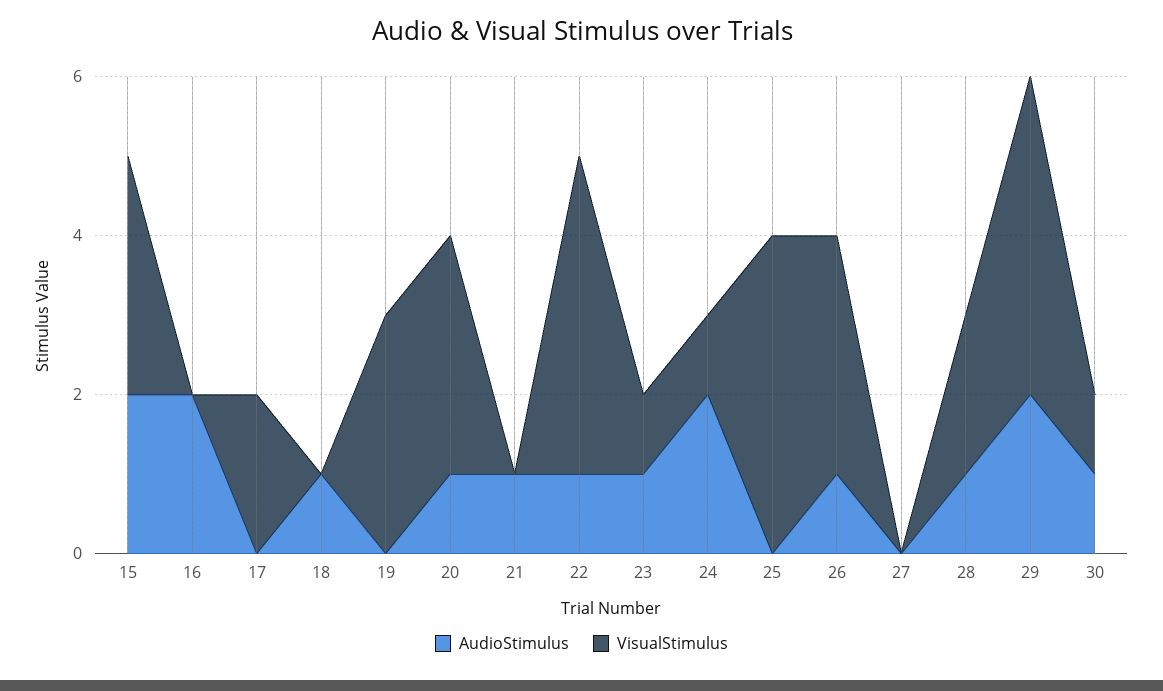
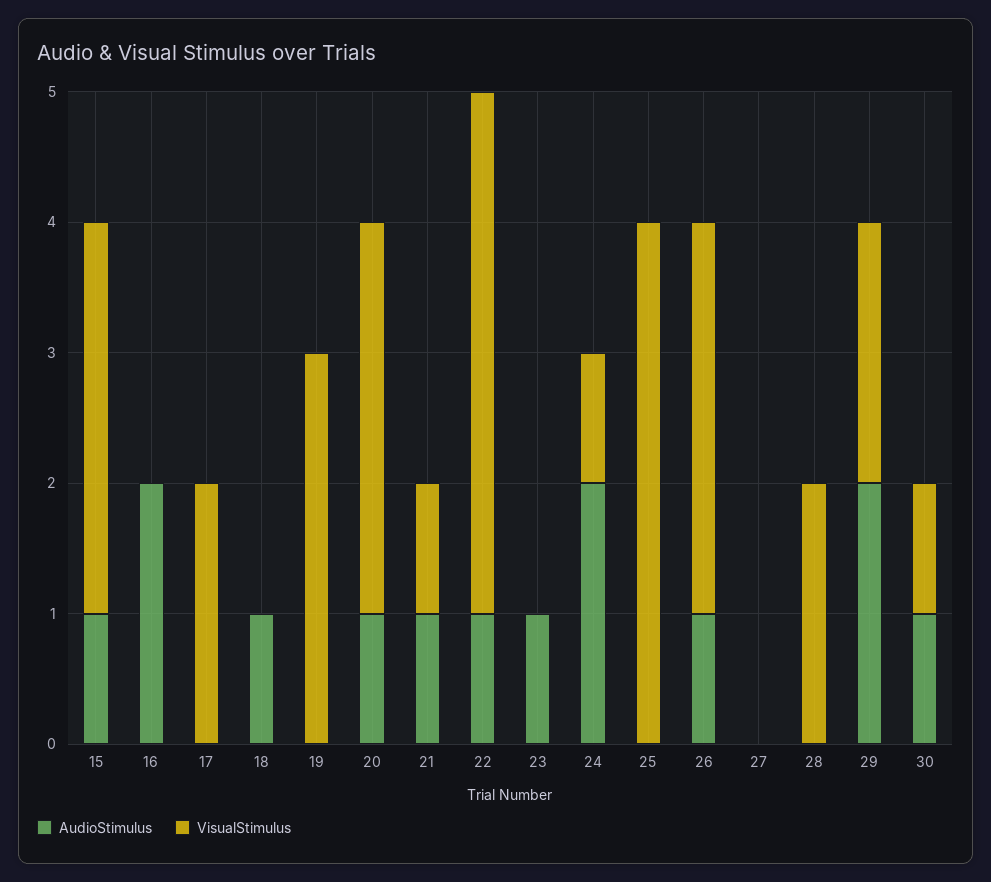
  {
    "AudioStimulus": {
-     "15": 2,
+     "15": 1,
      "16": 2,
      "17": 0,
      "18": 1,
      "19": 0,
      "20": 1,
      "21": 1,
      "22": 1,
      "23": 1,
      "24": 2,
      "25": 0,
      "26": 1,
      "27": 0,
-     "28": 1,
+     "28": 0,
      "29": 2,
      "30": 1
    },
    "VisualStimulus": {
      "15": 3,
      "16": 0,
      "17": 2,
      "18": 0,
      "19": 3,
      "20": 3,
-     "21": 0,
+     "21": 1,
      "22": 4,
-     "23": 1,
+     "23": 0,
      "24": 1,
      "25": 4,
      "26": 3,
      "27": 0,
      "28": 2,
-     "29": 4,
+     "29": 2,
      "30": 1
    }
  }

